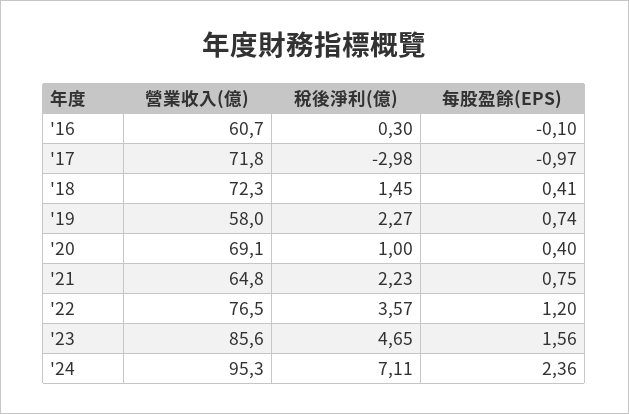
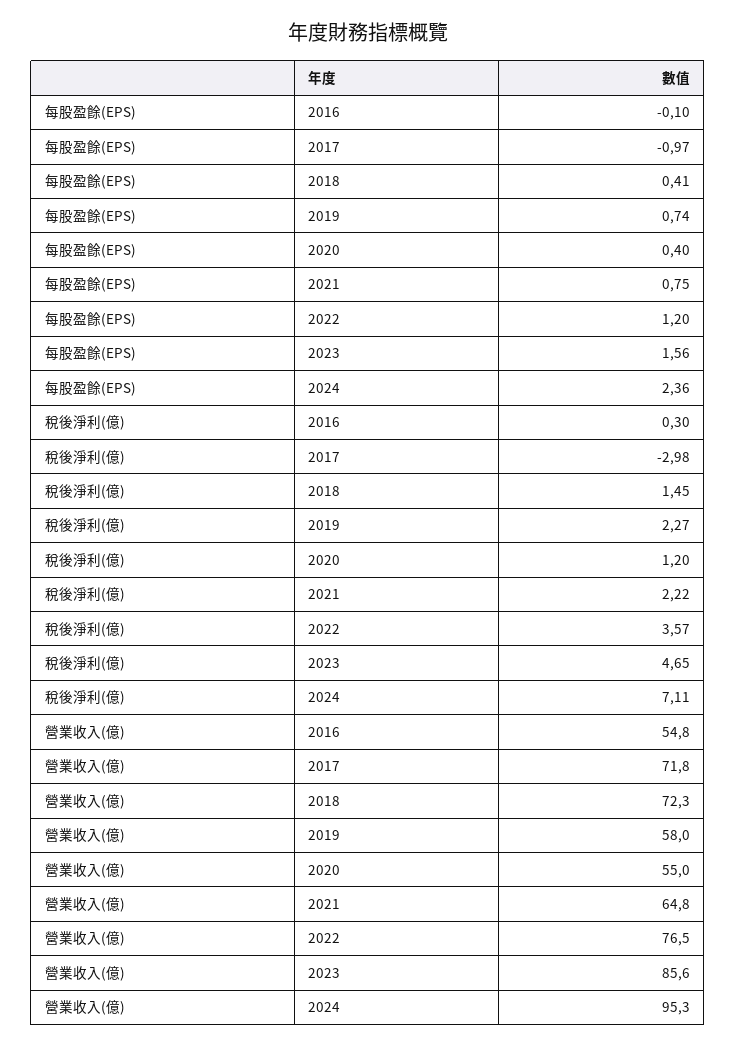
  {
    "營業收入(億)": {
-     "'16": 60.7,
+     "'16": 54.8,
      "'17": 71.8,
      "'18": 72.3,
      "'19": 58,
-     "'20": 69.1,
+     "'20": 55,
      "'21": 64.8,
      "'22": 76.5,
      "'23": 85.6,
      "'24": 95.3
    },
    "稅後淨利(億)": {
      "'16": 0.3,
      "'17": -2.98,
      "'18": 1.45,
      "'19": 2.27,
-     "'20": 1,
+     "'20": 1.2,
-     "'21": 2.23,
+     "'21": 2.22,
      "'22": 3.57,
      "'23": 4.65,
      "'24": 7.11
    },
    "每股盈餘(EPS)": {
      "'16": -0.1,
      "'17": -0.97,
      "'18": 0.41,
      "'19": 0.74,
      "'20": 0.4,
      "'21": 0.75,
      "'22": 1.2,
      "'23": 1.56,
      "'24": 2.36
    }
  }

